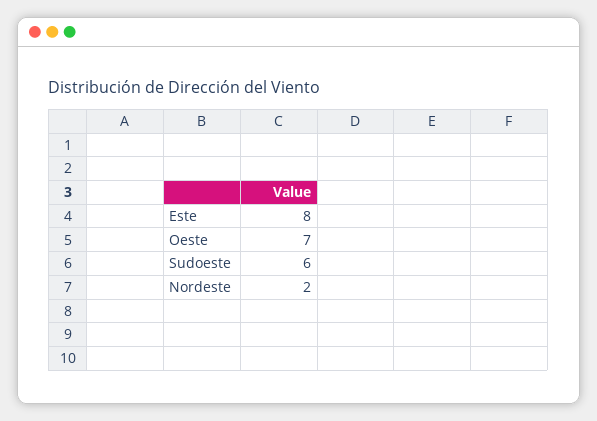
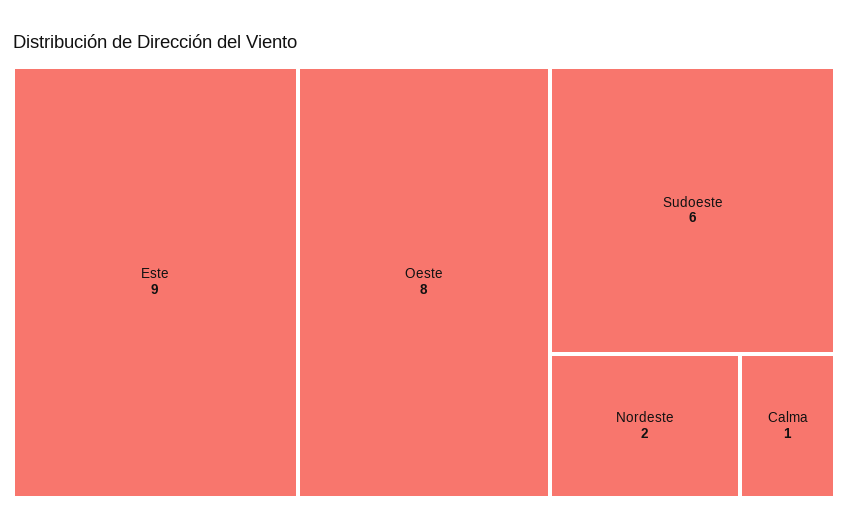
  {
-   "Este": 8,
+   "Este": 9,
-   "Oeste": 7,
+   "Oeste": 8,
    "Sudoeste": 6,
-   "Nordeste": 2
+   "Nordeste": 2,
+   "Calma": 1
  }

